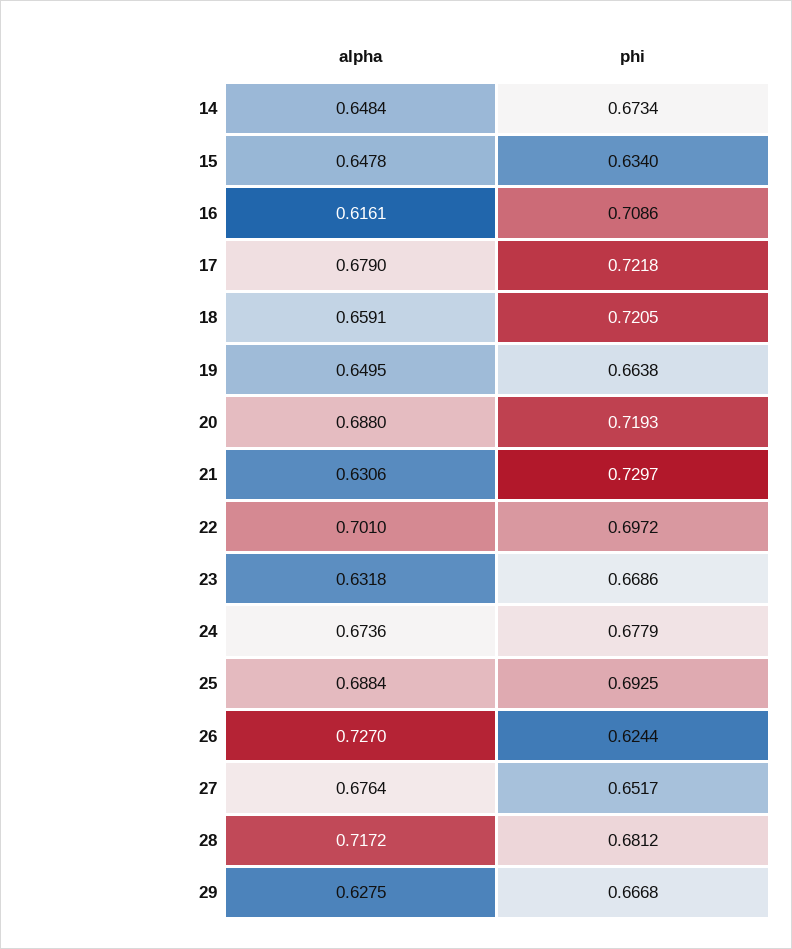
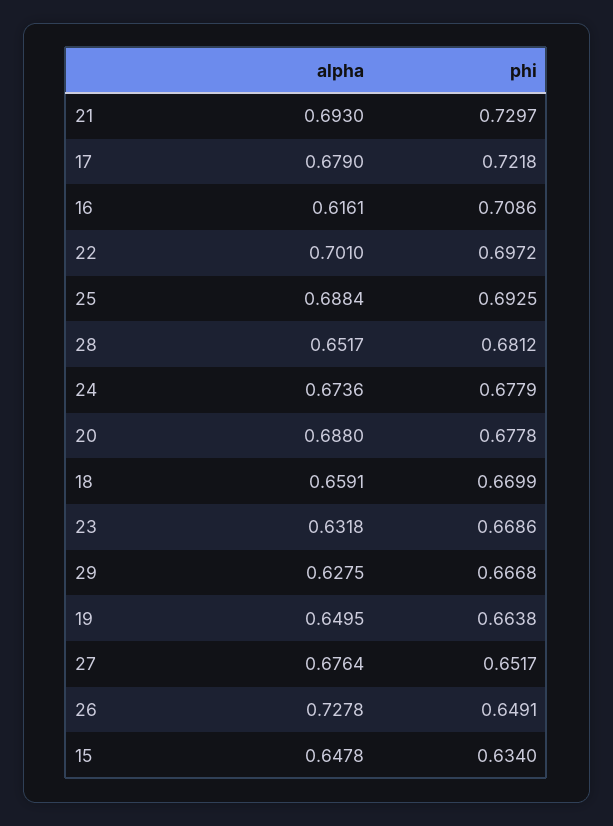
  {
    "alpha": {
-     "14": 0.6484,
      "15": 0.6478,
      "16": 0.6161,
      "17": 0.679,
      "18": 0.6591,
      "19": 0.6495,
      "20": 0.688,
-     "21": 0.6306,
+     "21": 0.693,
      "22": 0.701,
      "23": 0.6318,
      "24": 0.6736,
      "25": 0.6884,
-     "26": 0.727,
+     "26": 0.7278,
      "27": 0.6764,
-     "28": 0.7172,
+     "28": 0.6517,
      "29": 0.6275
    },
    "phi": {
-     "14": 0.6734,
      "15": 0.634,
      "16": 0.7086,
      "17": 0.7218,
-     "18": 0.7205,
+     "18": 0.6699,
      "19": 0.6638,
-     "20": 0.7193,
+     "20": 0.6778,
      "21": 0.7297,
      "22": 0.6972,
      "23": 0.6686,
      "24": 0.6779,
      "25": 0.6925,
-     "26": 0.6244,
+     "26": 0.6491,
      "27": 0.6517,
      "28": 0.6812,
      "29": 0.6668
    }
  }

